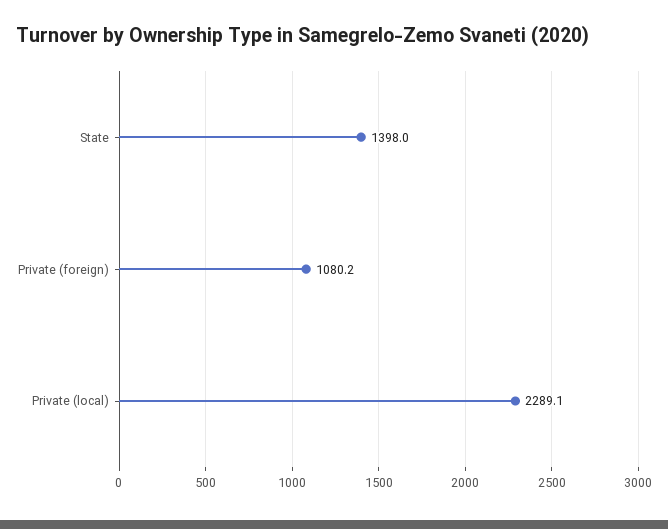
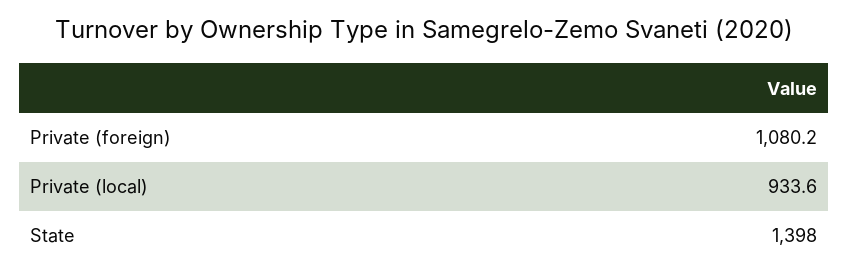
  {
    "State": 1398,
    "Private (foreign)": 1080.2,
-   "Private (local)": 2289.1
+   "Private (local)": 933.6
  }

